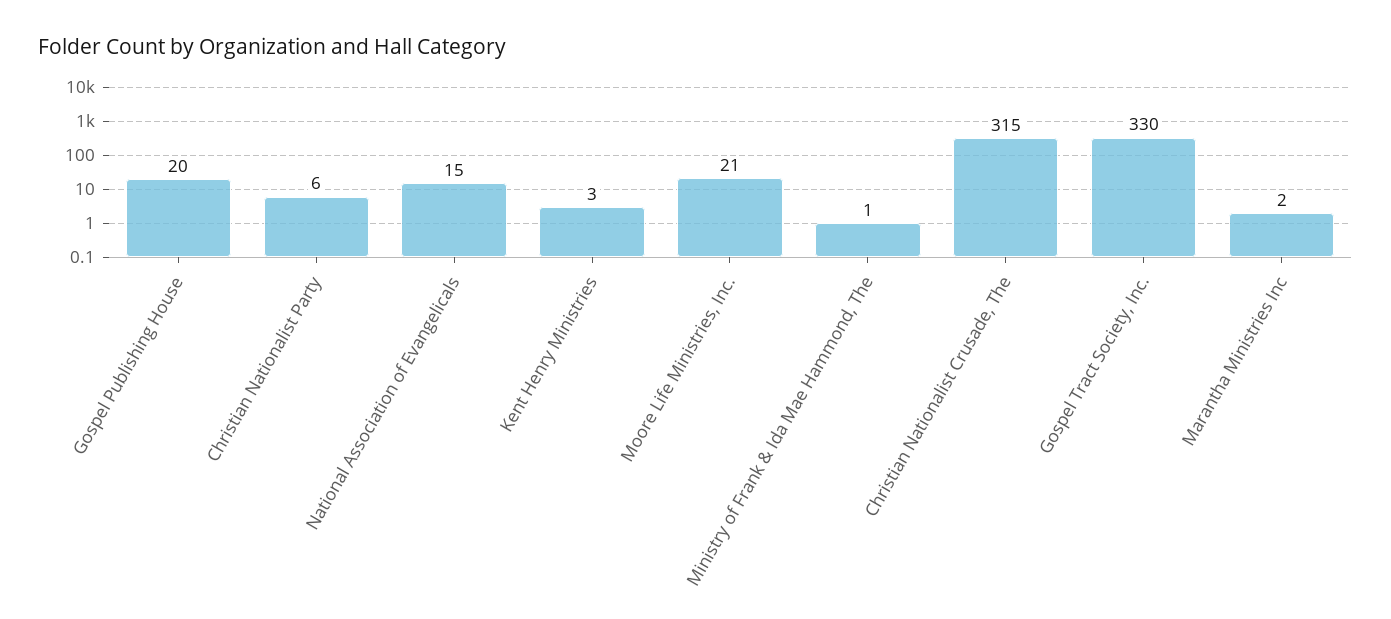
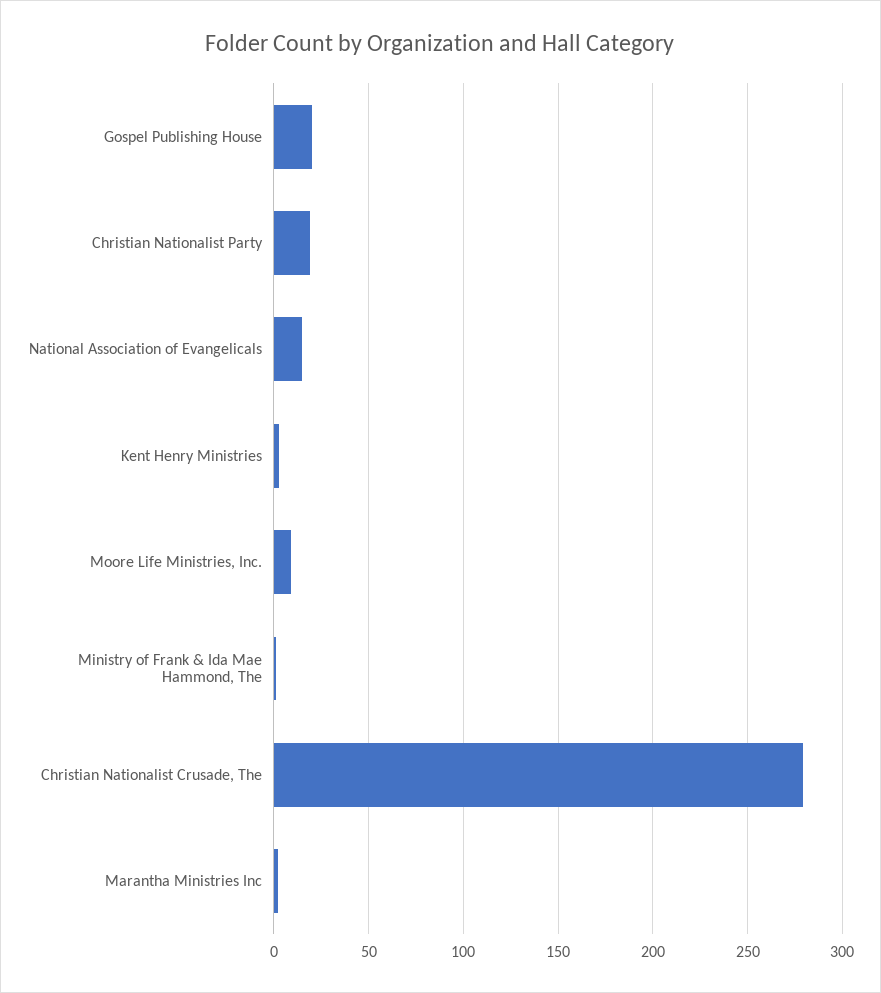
  {
    "Gospel Publishing House": 20,
-   "Christian Nationalist Party": 6,
+   "Christian Nationalist Party": 20,
    "National Association of Evangelicals": 15,
    "Kent Henry Ministries": 3,
-   "Moore Life Ministries, Inc.": 21,
+   "Moore Life Ministries, Inc.": 10,
    "Ministry of Frank & Ida Mae Hammond, The": 1,
-   "Christian Nationalist Crusade, The": 315,
+   "Christian Nationalist Crusade, The": 280,
-   "Gospel Tract Society, Inc.": 330,
    "Marantha Ministries Inc": 2
  }

